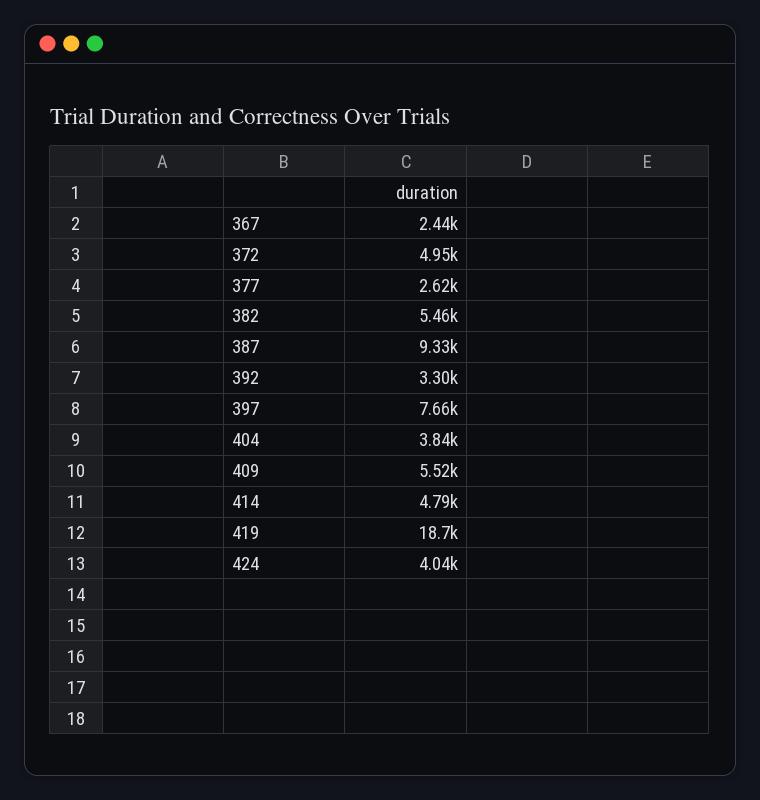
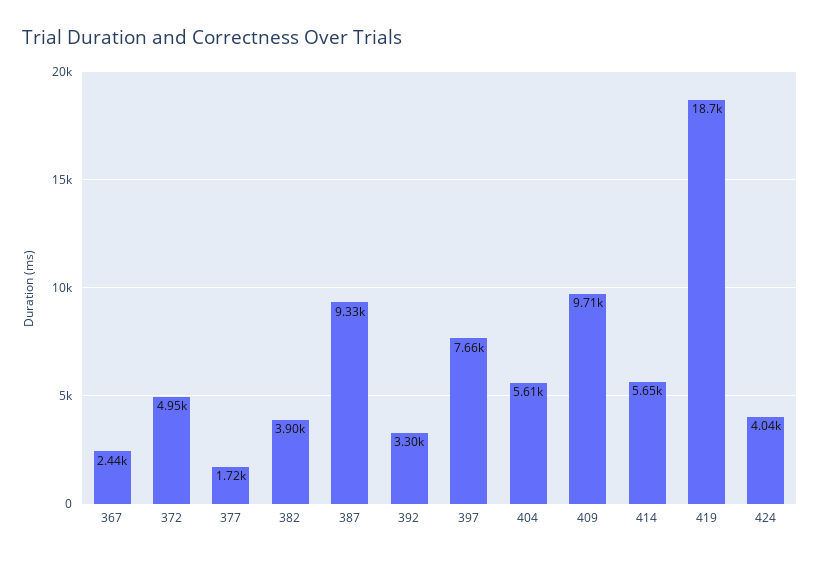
  {
    "367": 2440,
    "372": 4950,
-   "377": 2620,
+   "377": 1720,
-   "382": 5460,
+   "382": 3900,
    "387": 9330,
    "392": 3300,
    "397": 7660,
-   "404": 3840,
+   "404": 5610,
-   "409": 5520,
+   "409": 9710,
-   "414": 4790,
+   "414": 5650,
    "419": 18700,
    "424": 4040
  }

